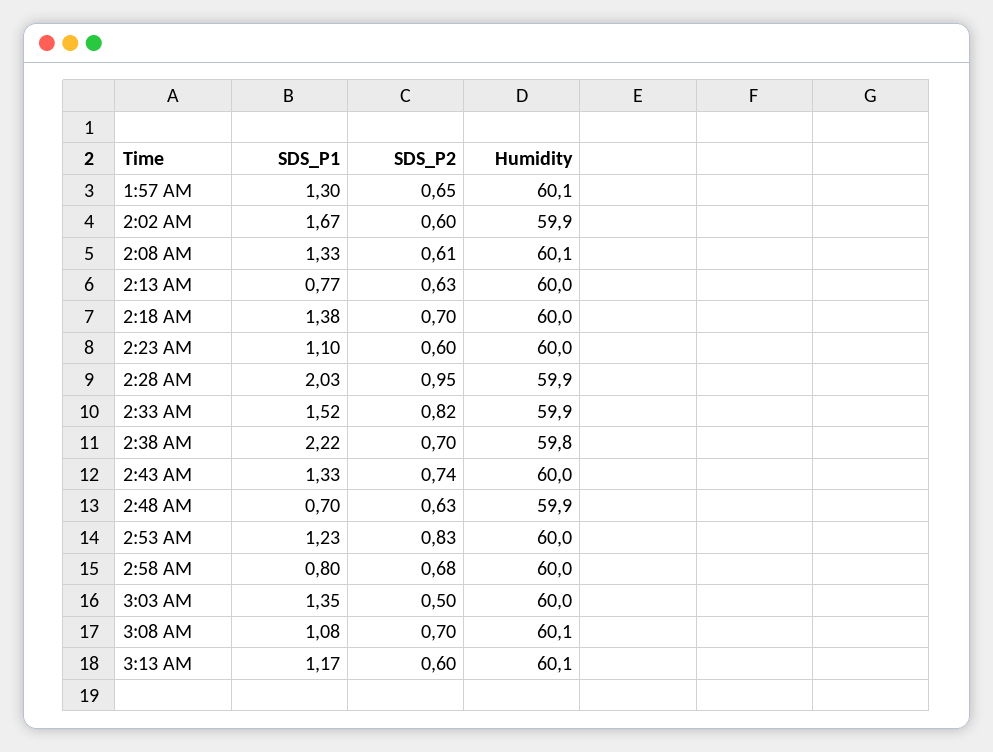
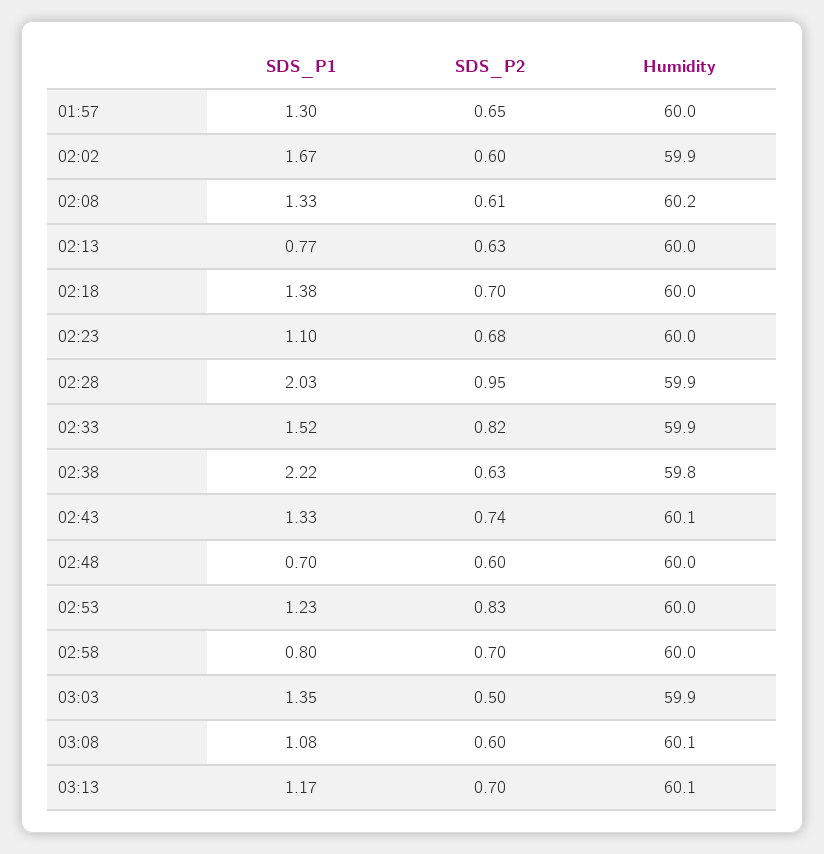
  {
    "SDS_P1": {
      "1:57 AM": 1.3,
      "2:02 AM": 1.67,
      "2:08 AM": 1.33,
      "2:13 AM": 0.77,
      "2:18 AM": 1.38,
      "2:23 AM": 1.1,
      "2:28 AM": 2.03,
      "2:33 AM": 1.52,
      "2:38 AM": 2.22,
      "2:43 AM": 1.33,
      "2:48 AM": 0.7,
      "2:53 AM": 1.23,
      "2:58 AM": 0.8,
      "3:03 AM": 1.35,
      "3:08 AM": 1.08,
      "3:13 AM": 1.17
    },
    "SDS_P2": {
      "1:57 AM": 0.65,
      "2:02 AM": 0.6,
      "2:08 AM": 0.61,
      "2:13 AM": 0.63,
      "2:18 AM": 0.7,
-     "2:23 AM": 0.6,
+     "2:23 AM": 0.68,
      "2:28 AM": 0.95,
      "2:33 AM": 0.82,
-     "2:38 AM": 0.7,
+     "2:38 AM": 0.63,
      "2:43 AM": 0.74,
-     "2:48 AM": 0.63,
+     "2:48 AM": 0.6,
      "2:53 AM": 0.83,
-     "2:58 AM": 0.68,
+     "2:58 AM": 0.7,
      "3:03 AM": 0.5,
-     "3:08 AM": 0.7,
+     "3:08 AM": 0.6,
-     "3:13 AM": 0.6
+     "3:13 AM": 0.7
    },
    "Humidity": {
-     "1:57 AM": 60.1,
+     "1:57 AM": 60,
      "2:02 AM": 59.9,
-     "2:08 AM": 60.1,
+     "2:08 AM": 60.2,
      "2:13 AM": 60,
      "2:18 AM": 60,
      "2:23 AM": 60,
      "2:28 AM": 59.9,
      "2:33 AM": 59.9,
      "2:38 AM": 59.8,
-     "2:43 AM": 60,
+     "2:43 AM": 60.1,
-     "2:48 AM": 59.9,
+     "2:48 AM": 60,
      "2:53 AM": 60,
      "2:58 AM": 60,
-     "3:03 AM": 60,
+     "3:03 AM": 59.9,
      "3:08 AM": 60.1,
      "3:13 AM": 60.1
    }
  }

